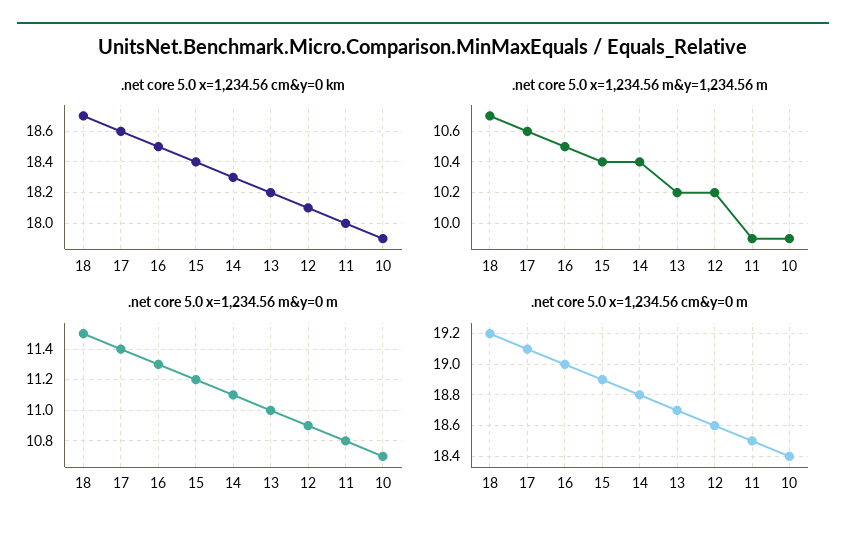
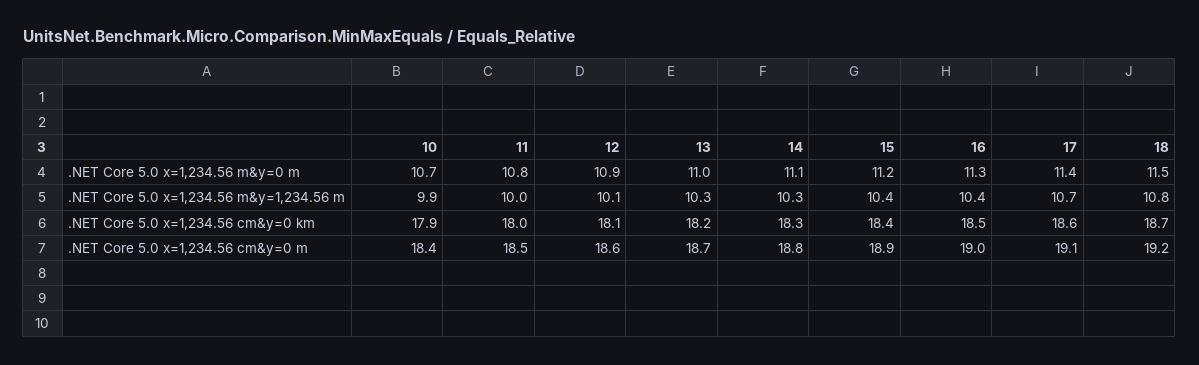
  {
    ".net core 5.0 x=1,234.56 cm&y=0 km": {
      "18": 18.7,
      "17": 18.6,
      "16": 18.5,
      "15": 18.4,
      "14": 18.3,
      "13": 18.2,
      "12": 18.1,
      "11": 18,
      "10": 17.9
    },
    ".net core 5.0 x=1,234.56 m&y=1,234.56 m": {
-     "18": 10.7,
+     "18": 10.8,
-     "17": 10.6,
+     "17": 10.7,
-     "16": 10.5,
+     "16": 10.4,
      "15": 10.4,
-     "14": 10.4,
+     "14": 10.3,
-     "13": 10.2,
+     "13": 10.3,
-     "12": 10.2,
+     "12": 10.1,
-     "11": 9.9,
+     "11": 10,
      "10": 9.9
    },
    ".net core 5.0 x=1,234.56 m&y=0 m": {
      "18": 11.5,
      "17": 11.4,
      "16": 11.3,
      "15": 11.2,
      "14": 11.1,
      "13": 11,
      "12": 10.9,
      "11": 10.8,
      "10": 10.7
    },
    ".net core 5.0 x=1,234.56 cm&y=0 m": {
      "18": 19.2,
      "17": 19.1,
      "16": 19,
      "15": 18.9,
      "14": 18.8,
      "13": 18.7,
      "12": 18.6,
      "11": 18.5,
      "10": 18.4
    }
  }

